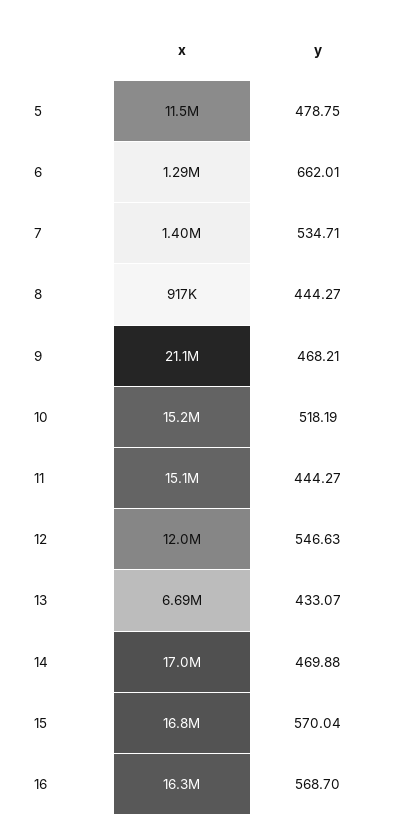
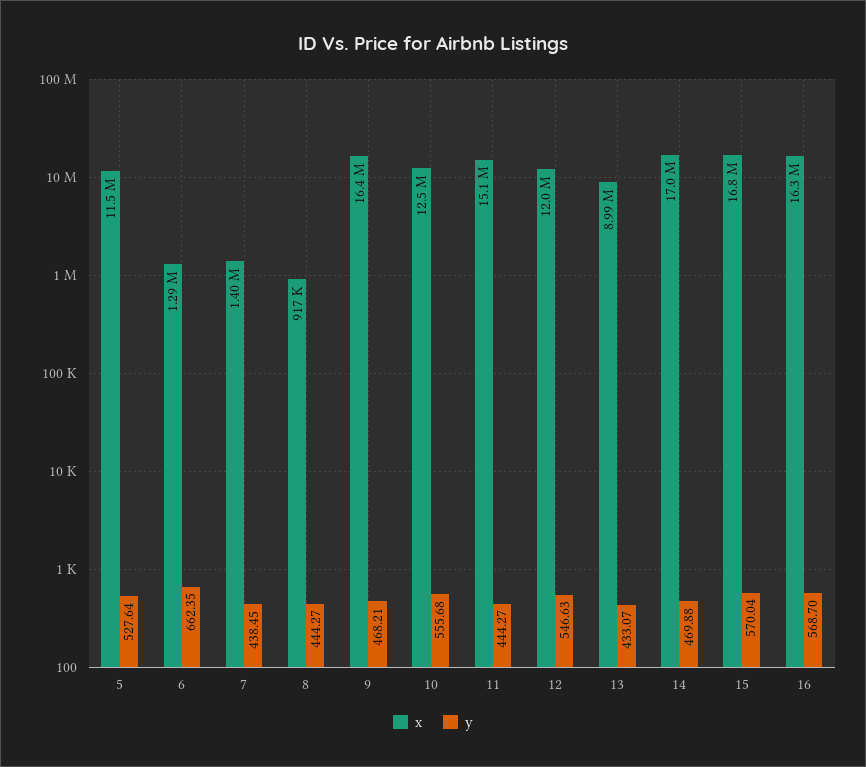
  {
    "x": {
      "5": 11500000,
      "6": 1290000,
      "7": 1400000,
      "8": 917000,
-     "9": 21100000,
+     "9": 16400000,
-     "10": 15200000,
+     "10": 12500000,
      "11": 15100000,
      "12": 12000000,
-     "13": 6690000,
+     "13": 8990000,
      "14": 17000000,
      "15": 16800000,
      "16": 16300000
    },
    "y": {
-     "5": 478.75,
+     "5": 527.64,
-     "6": 662.01,
+     "6": 662.35,
-     "7": 534.71,
+     "7": 438.45,
      "8": 444.27,
      "9": 468.21,
-     "10": 518.19,
+     "10": 555.68,
      "11": 444.27,
      "12": 546.63,
      "13": 433.07,
      "14": 469.88,
      "15": 570.04,
      "16": 568.7
    }
  }

